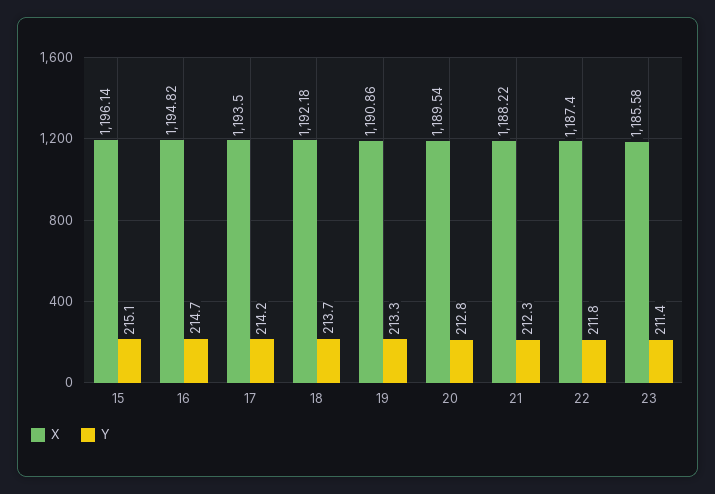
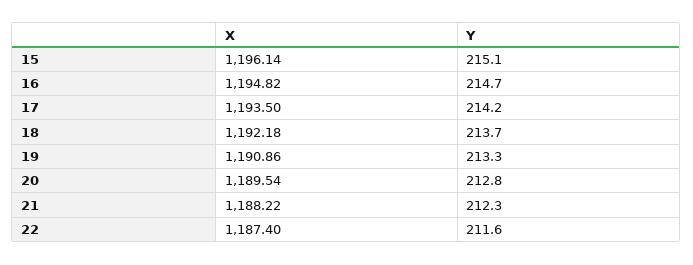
  {
    "X": {
      "15": 1196.14,
      "16": 1194.82,
      "17": 1193.5,
      "18": 1192.18,
      "19": 1190.86,
      "20": 1189.54,
      "21": 1188.22,
-     "22": 1187.4,
+     "22": 1187.4
-     "23": 1185.58
    },
    "Y": {
      "15": 215.1,
      "16": 214.7,
      "17": 214.2,
      "18": 213.7,
      "19": 213.3,
      "20": 212.8,
      "21": 212.3,
-     "22": 211.8,
+     "22": 211.6
-     "23": 211.4
    }
  }

